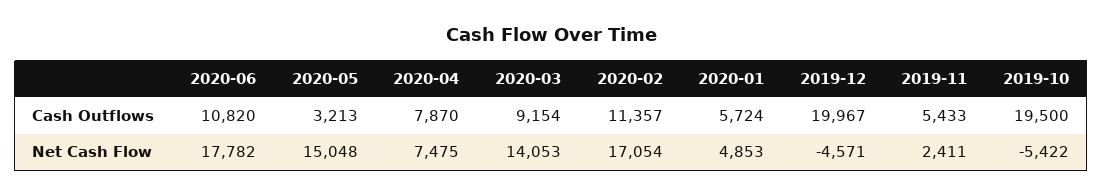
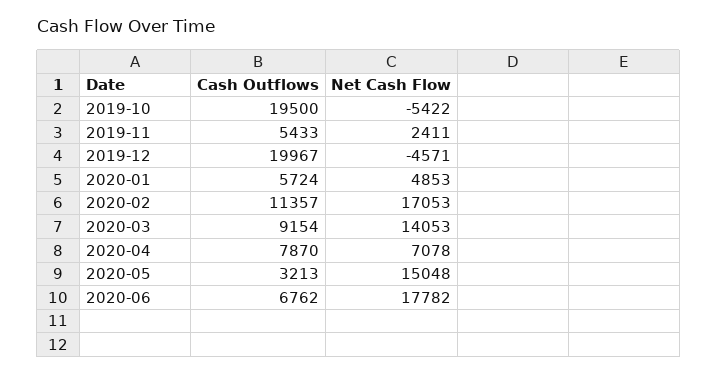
  {
    "2020-06": {
-     "Cash Outflows": 10820,
+     "Cash Outflows": 6762,
      "Net Cash Flow": 17782
    },
    "2020-05": {
      "Cash Outflows": 3213,
      "Net Cash Flow": 15048
    },
    "2020-04": {
      "Cash Outflows": 7870,
-     "Net Cash Flow": 7475
+     "Net Cash Flow": 7078
    },
    "2020-03": {
      "Cash Outflows": 9154,
      "Net Cash Flow": 14053
    },
    "2020-02": {
      "Cash Outflows": 11357,
-     "Net Cash Flow": 17054
+     "Net Cash Flow": 17053
    },
    "2020-01": {
      "Cash Outflows": 5724,
      "Net Cash Flow": 4853
    },
    "2019-12": {
      "Cash Outflows": 19967,
      "Net Cash Flow": -4571
    },
    "2019-11": {
      "Cash Outflows": 5433,
      "Net Cash Flow": 2411
    },
    "2019-10": {
      "Cash Outflows": 19500,
      "Net Cash Flow": -5422
    }
  }

